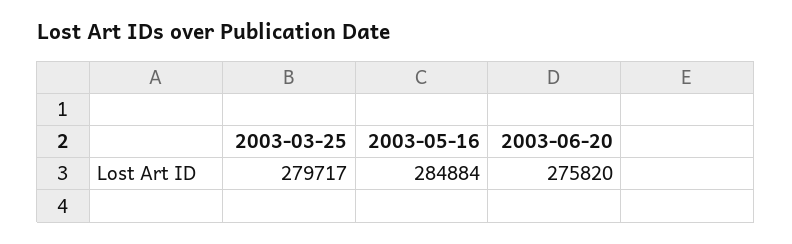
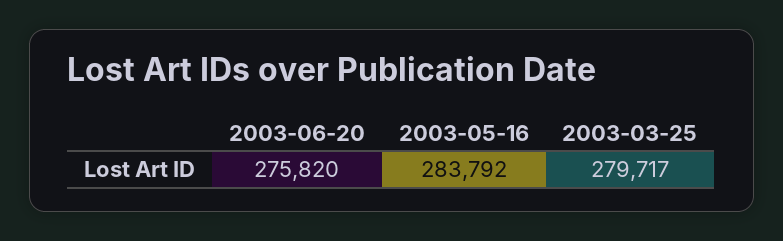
  {
    "2003-03-25": 279717,
-   "2003-05-16": 284884,
+   "2003-05-16": 283792,
    "2003-06-20": 275820
  }

